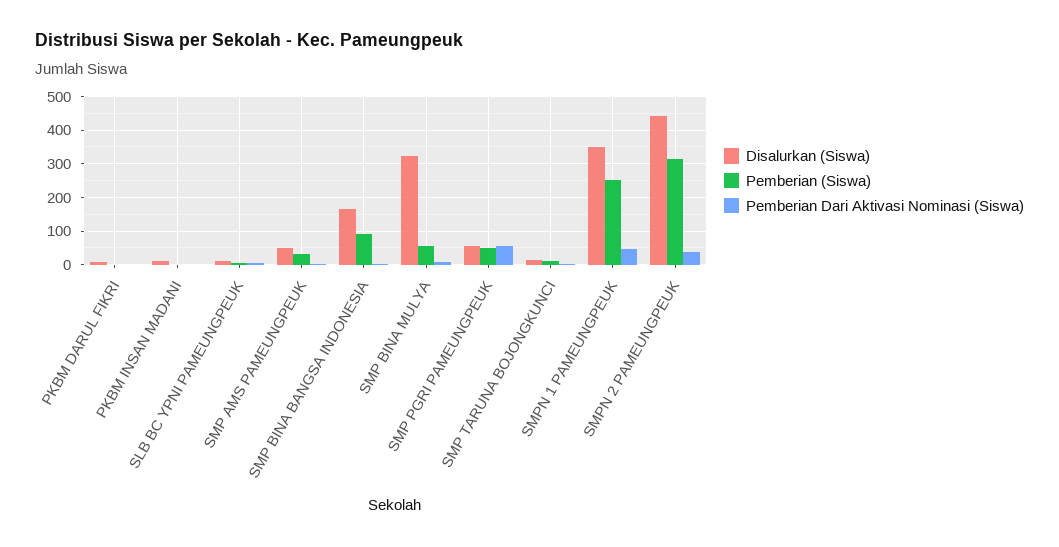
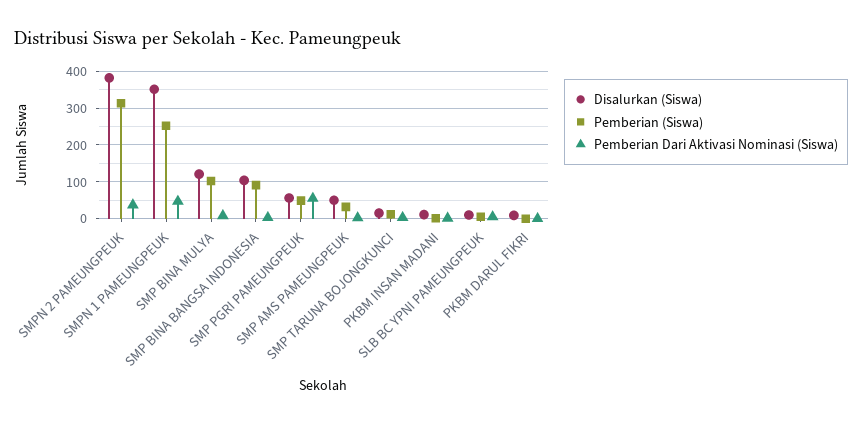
  {
    "Disalurkan (Siswa)": {
      "PKBM DARUL FIKRI": 0,
      "PKBM INSAN MADANI": 20,
      "SLB BC YPNI PAMEUNGPEUK": 20,
      "SMP AMS PAMEUNGPEUK": 60,
-     "SMP BINA BANGSA INDONESIA": 160,
+     "SMP BINA BANGSA INDONESIA": 100,
-     "SMP BINA MULYA": 320,
+     "SMP BINA MULYA": 120,
      "SMP PGRI PAMEUNGPEUK": 60,
      "SMP TARUNA BOJONGKUNCI": 20,
      "SMPN 1 PAMEUNGPEUK": 360,
-     "SMPN 2 PAMEUNGPEUK": 440
+     "SMPN 2 PAMEUNGPEUK": 380
    },
    "Pemberian (Siswa)": {
      "PKBM DARUL FIKRI": 0,
      "PKBM INSAN MADANI": 0,
      "SLB BC YPNI PAMEUNGPEUK": 0,
      "SMP AMS PAMEUNGPEUK": 40,
      "SMP BINA BANGSA INDONESIA": 100,
-     "SMP BINA MULYA": 60,
+     "SMP BINA MULYA": 100,
      "SMP PGRI PAMEUNGPEUK": 40,
      "SMP TARUNA BOJONGKUNCI": 20,
      "SMPN 1 PAMEUNGPEUK": 260,
      "SMPN 2 PAMEUNGPEUK": 320
    },
    "Pemberian Dari Aktivasi Nominasi (Siswa)": {
      "PKBM DARUL FIKRI": 0,
      "PKBM INSAN MADANI": 0,
      "SLB BC YPNI PAMEUNGPEUK": 0,
      "SMP AMS PAMEUNGPEUK": 0,
      "SMP BINA BANGSA INDONESIA": 0,
      "SMP BINA MULYA": 0,
      "SMP PGRI PAMEUNGPEUK": 60,
      "SMP TARUNA BOJONGKUNCI": 0,
      "SMPN 1 PAMEUNGPEUK": 40,
      "SMPN 2 PAMEUNGPEUK": 40
    }
  }

